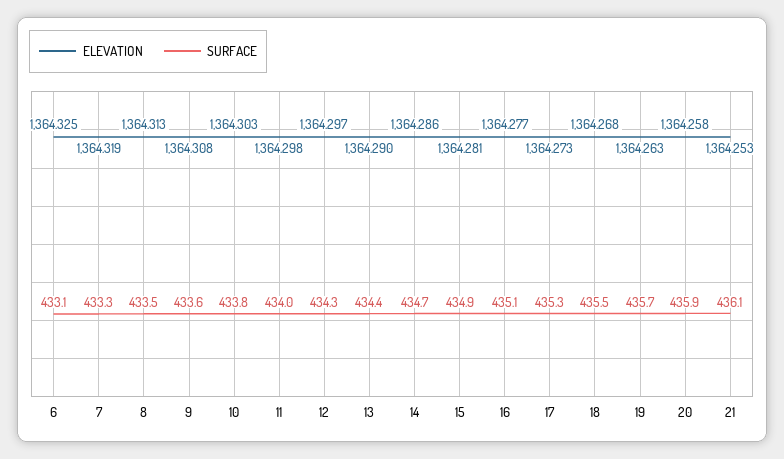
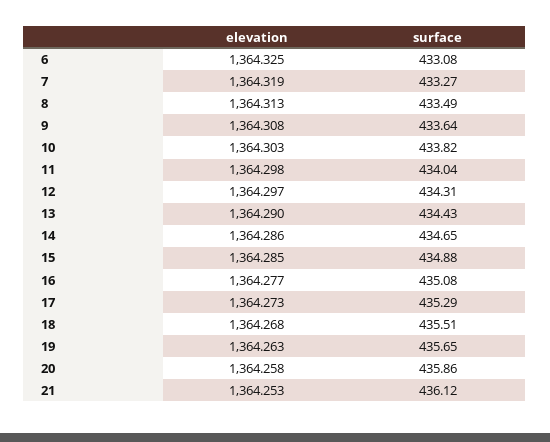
  {
    "ELEVATION": {
      "6": 1364.325,
      "7": 1364.319,
      "8": 1364.313,
      "9": 1364.308,
      "10": 1364.303,
      "11": 1364.298,
      "12": 1364.297,
      "13": 1364.29,
      "14": 1364.286,
-     "15": 1364.281,
+     "15": 1364.285,
      "16": 1364.277,
      "17": 1364.273,
      "18": 1364.268,
      "19": 1364.263,
      "20": 1364.258,
      "21": 1364.253
    },
    "SURFACE": {
      "6": 433.08,
      "7": 433.27,
      "8": 433.49,
      "9": 433.64,
      "10": 433.82,
      "11": 434.04,
      "12": 434.31,
      "13": 434.43,
      "14": 434.65,
      "15": 434.88,
      "16": 435.08,
      "17": 435.29,
      "18": 435.51,
      "19": 435.65,
      "20": 435.86,
      "21": 436.12
    }
  }

